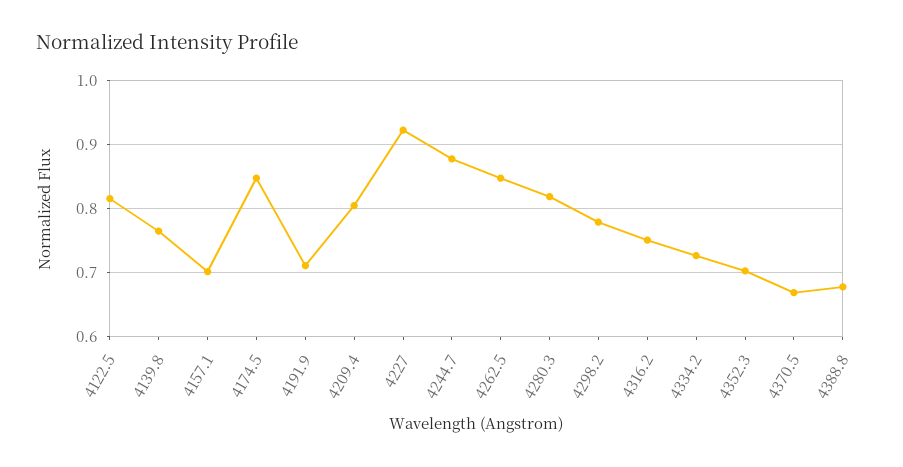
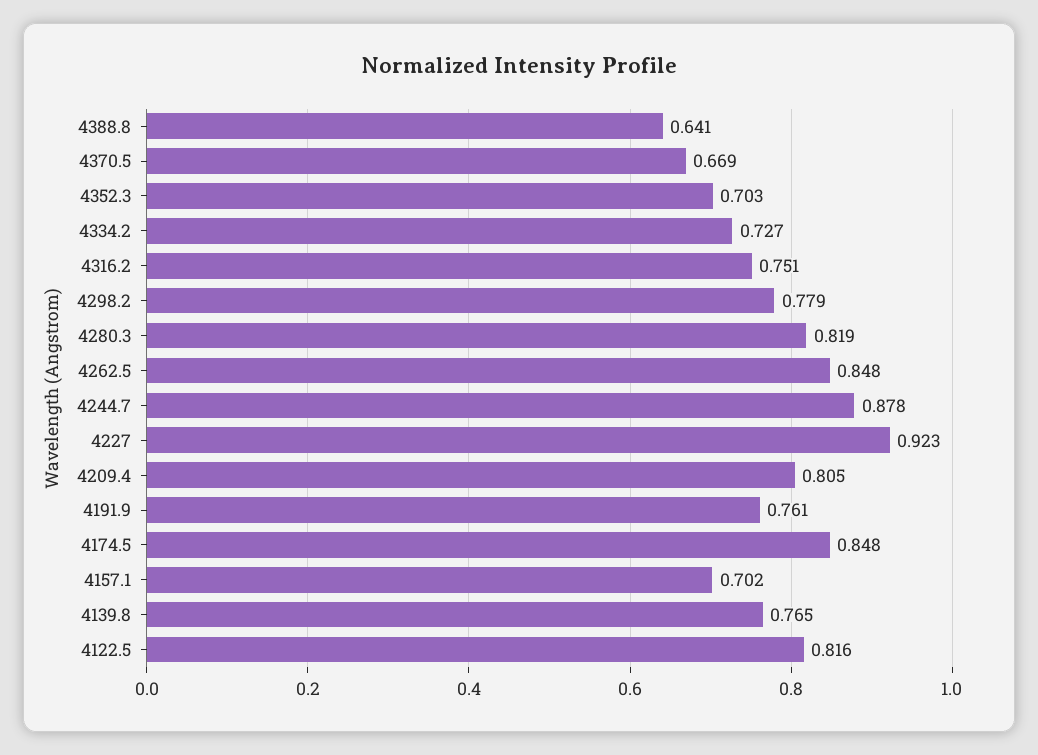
  {
    "4122.5": 0.816,
    "4139.8": 0.765,
    "4157.1": 0.702,
    "4174.5": 0.848,
-   "4191.9": 0.71,
+   "4191.9": 0.761,
    "4209.4": 0.805,
    "4227": 0.923,
    "4244.7": 0.878,
    "4262.5": 0.848,
    "4280.3": 0.819,
    "4298.2": 0.779,
    "4316.2": 0.751,
    "4334.2": 0.727,
    "4352.3": 0.703,
    "4370.5": 0.669,
-   "4388.8": 0.68
+   "4388.8": 0.641
  }

